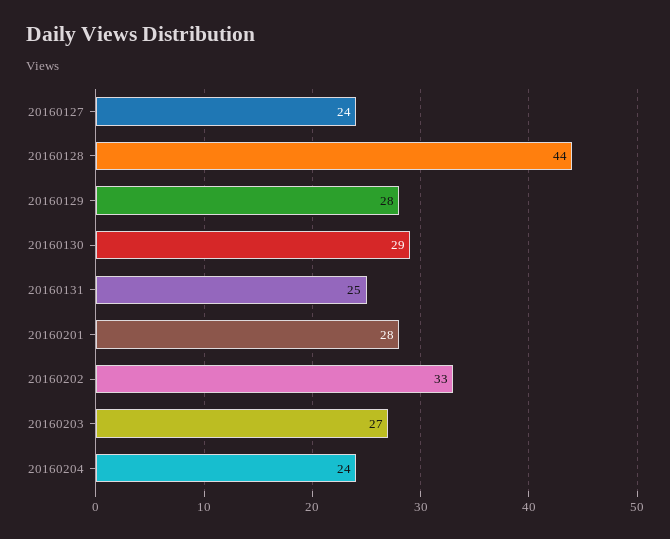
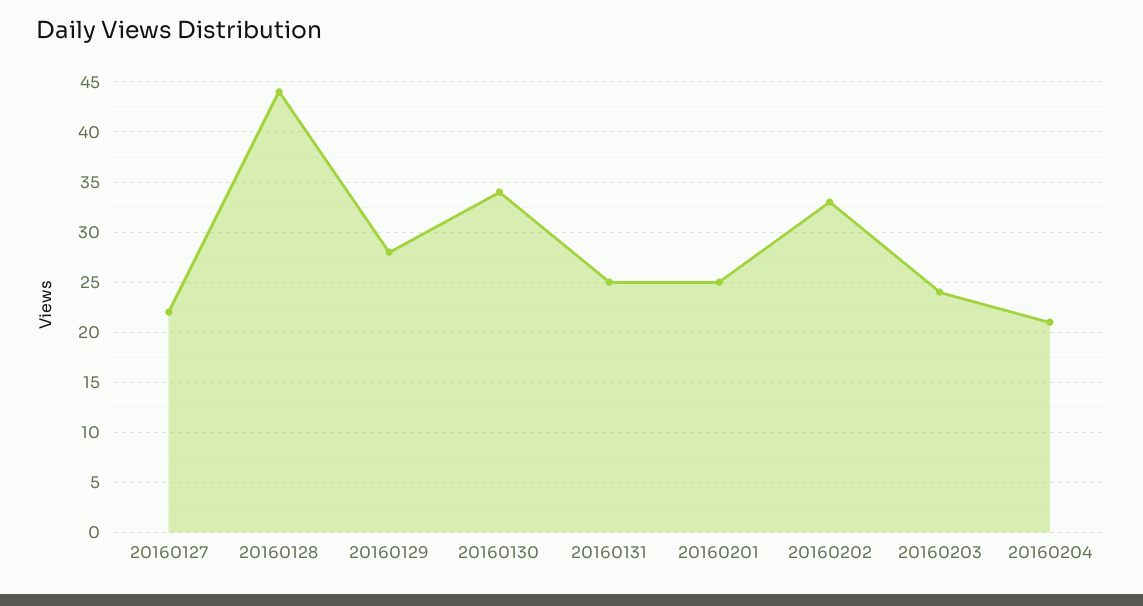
  {
-   "20160127": 24,
+   "20160127": 22,
    "20160128": 44,
    "20160129": 28,
-   "20160130": 29,
+   "20160130": 34,
    "20160131": 25,
-   "20160201": 28,
+   "20160201": 25,
    "20160202": 33,
-   "20160203": 27,
+   "20160203": 24,
-   "20160204": 24
+   "20160204": 21
  }

